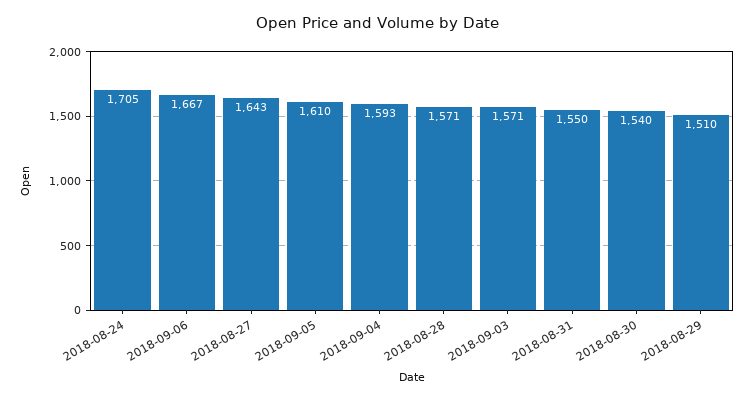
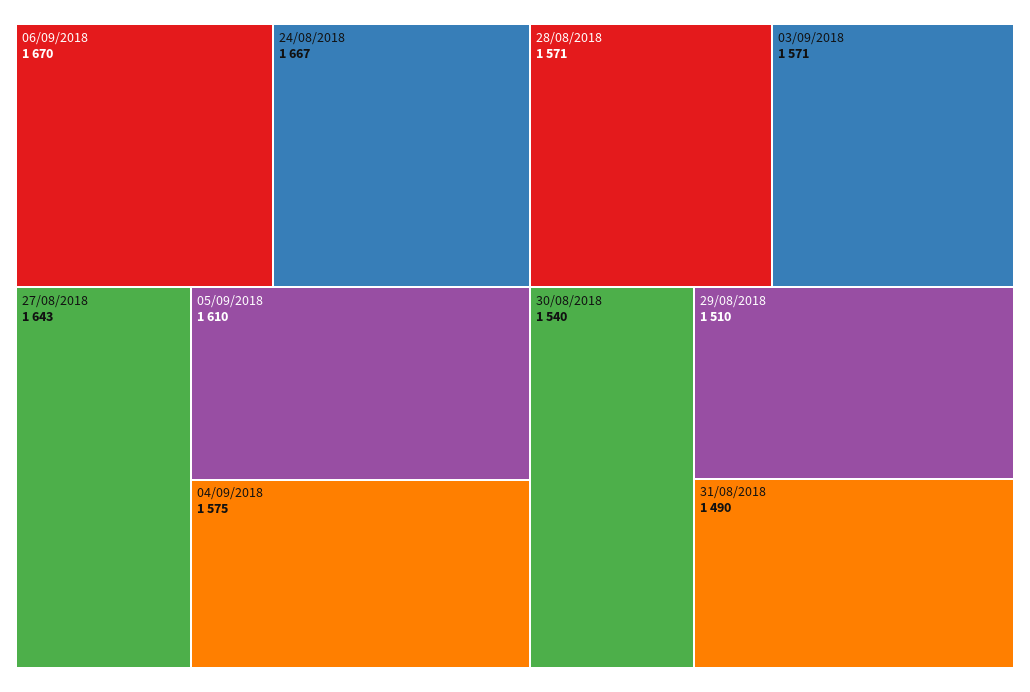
  {
-   "2018-08-24": 1705,
+   "2018-08-24": 1667,
-   "2018-09-06": 1667,
+   "2018-09-06": 1670,
    "2018-08-27": 1643,
    "2018-09-05": 1610,
-   "2018-09-04": 1593,
+   "2018-09-04": 1575,
    "2018-08-28": 1571,
    "2018-09-03": 1571,
-   "2018-08-31": 1550,
+   "2018-08-31": 1490,
    "2018-08-30": 1540,
    "2018-08-29": 1510
  }

